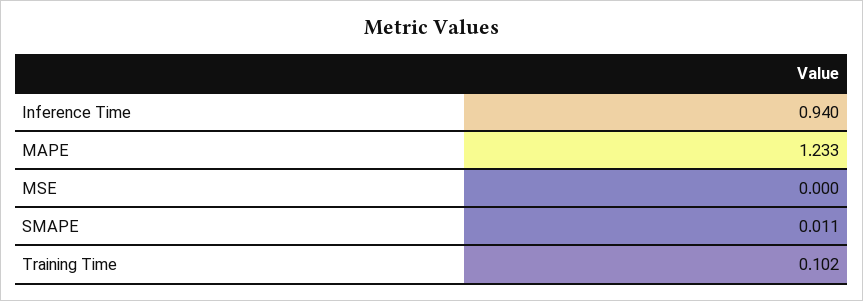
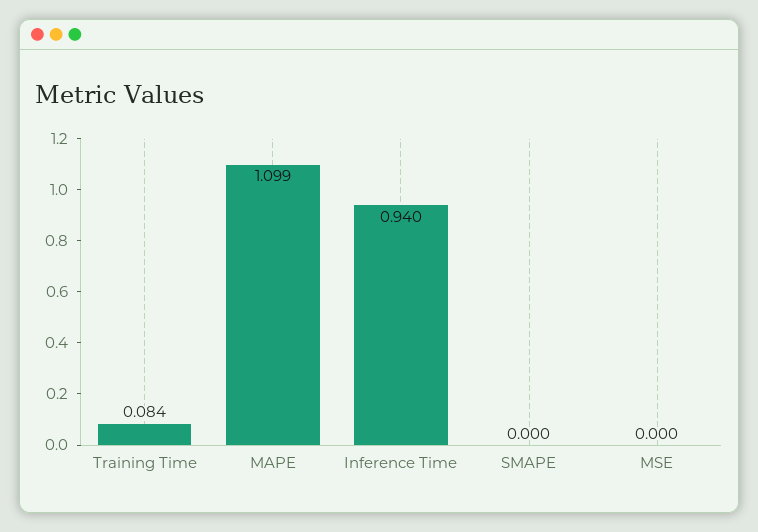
  {
    "Inference Time": 0.94,
-   "MAPE": 1.233,
+   "MAPE": 1.099,
    "MSE": 0,
-   "SMAPE": 0.011,
+   "SMAPE": 0,
-   "Training Time": 0.102
+   "Training Time": 0.084
  }

